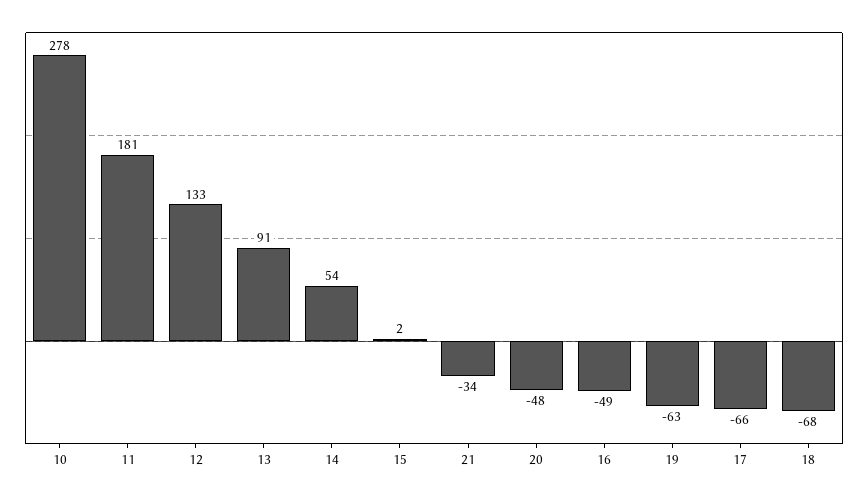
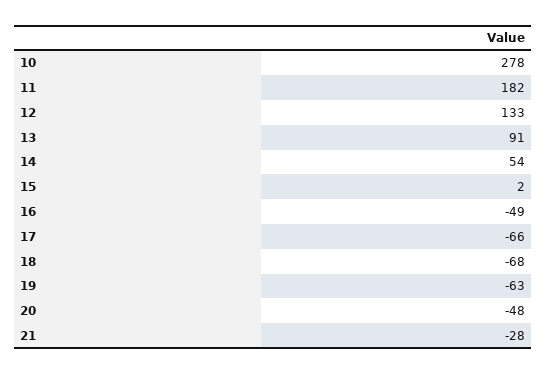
  {
    "10": 278,
-   "11": 181,
+   "11": 182,
    "12": 133,
    "13": 91,
    "14": 54,
    "15": 2,
-   "21": -34,
+   "21": -28,
    "20": -48,
    "16": -49,
    "19": -63,
    "17": -66,
    "18": -68
  }

